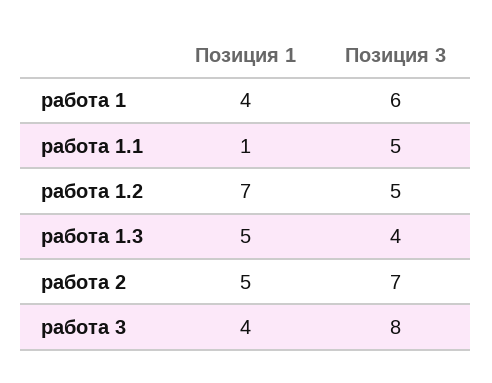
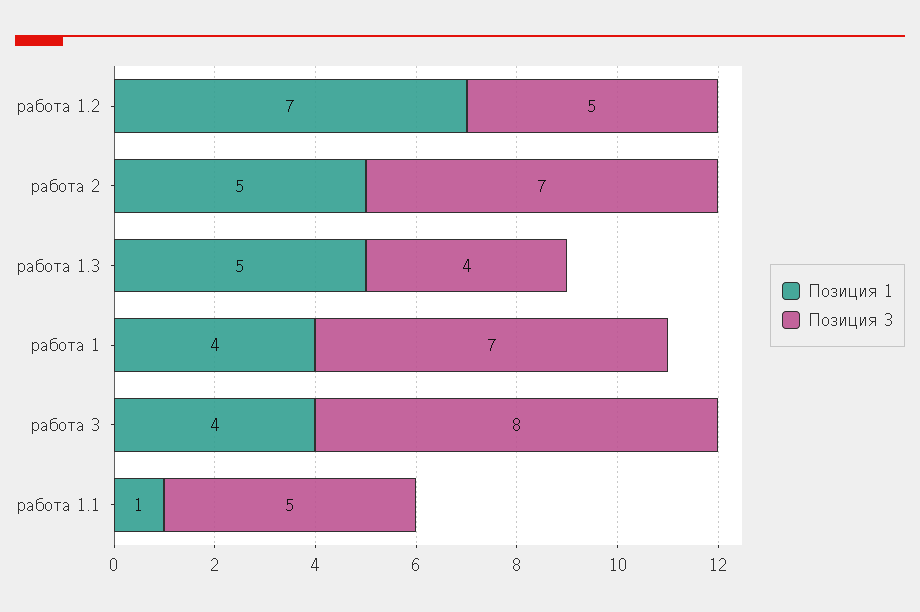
  {
    "Позиция 1": {
      "работа 1": 4,
      "работа 1.1": 1,
      "работа 1.2": 7,
      "работа 1.3": 5,
      "работа 2": 5,
      "работа 3": 4
    },
    "Позиция 3": {
-     "работа 1": 6,
+     "работа 1": 7,
      "работа 1.1": 5,
      "работа 1.2": 5,
      "работа 1.3": 4,
      "работа 2": 7,
      "работа 3": 8
    }
  }

